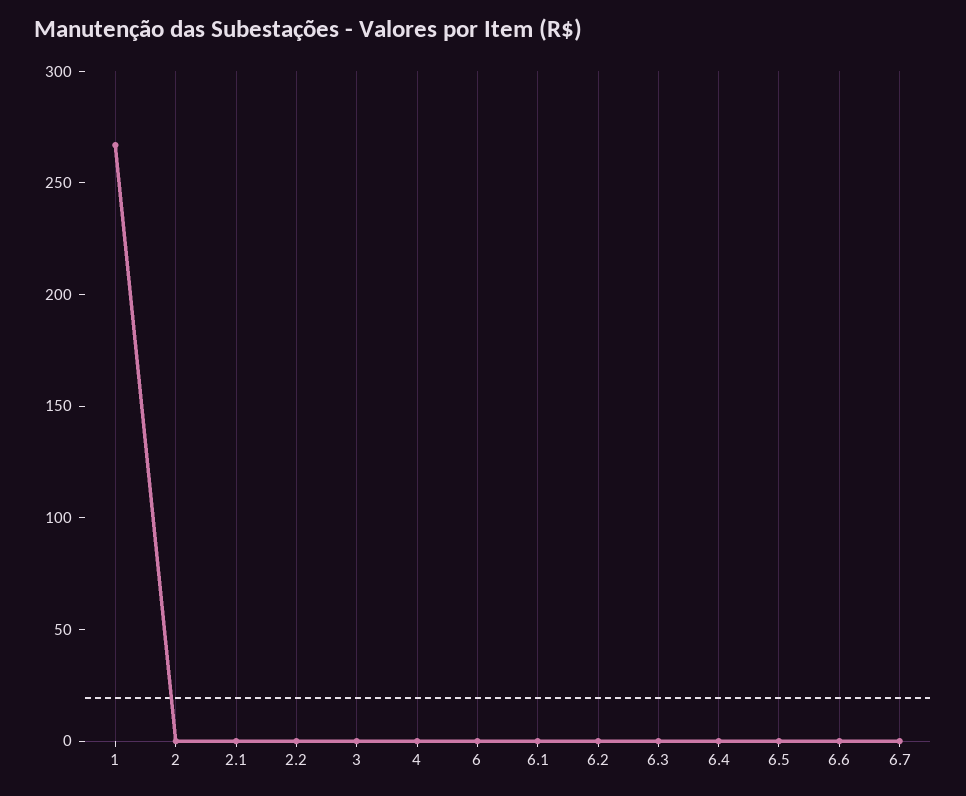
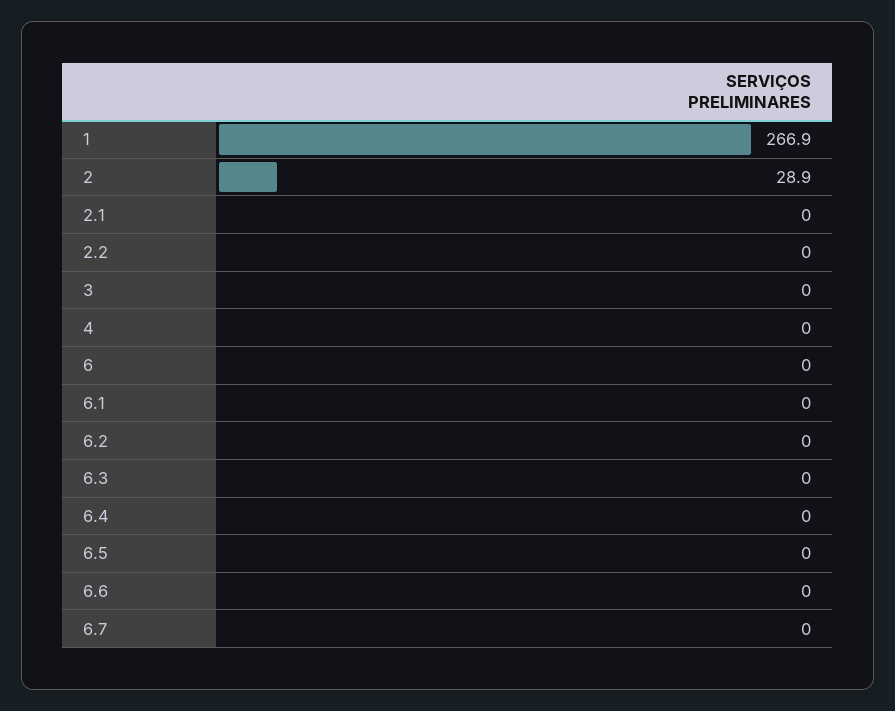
  {
    "1": 266.9,
-   "2": 0,
+   "2": 28.9,
    "2.1": 0,
    "2.2": 0,
    "3": 0,
    "4": 0,
    "6": 0,
    "6.1": 0,
    "6.2": 0,
    "6.3": 0,
    "6.4": 0,
    "6.5": 0,
    "6.6": 0,
    "6.7": 0
  }

